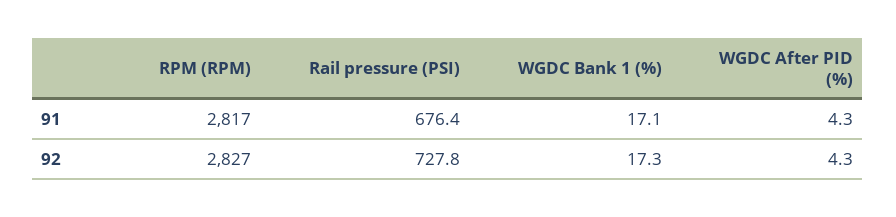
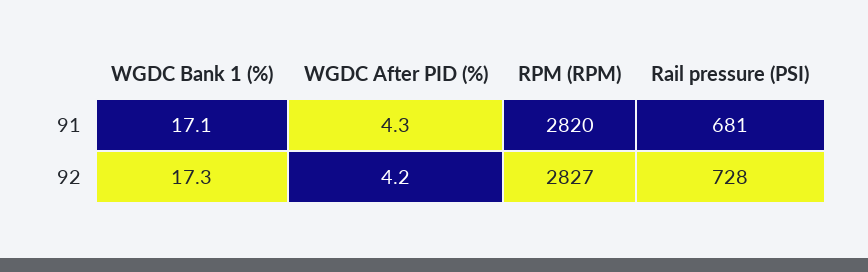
  {
    "RPM (RPM)": {
-     "91": 2817,
+     "91": 2820,
      "92": 2827
    },
    "Rail pressure (PSI)": {
-     "91": 676.4,
+     "91": 681,
      "92": 727.8
    },
    "WGDC Bank 1 (%)": {
      "91": 17.1,
      "92": 17.3
    },
    "WGDC After PID (%)": {
      "91": 4.3,
-     "92": 4.3
+     "92": 4.2
    }
  }

